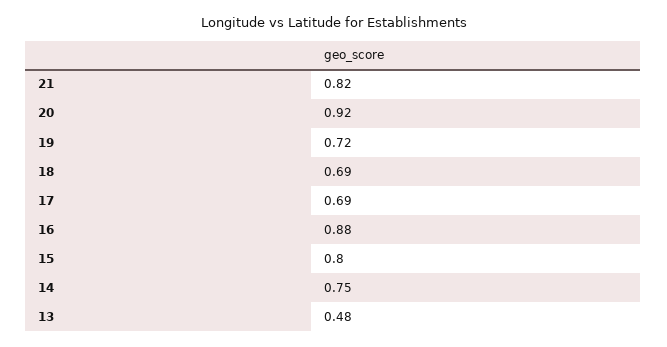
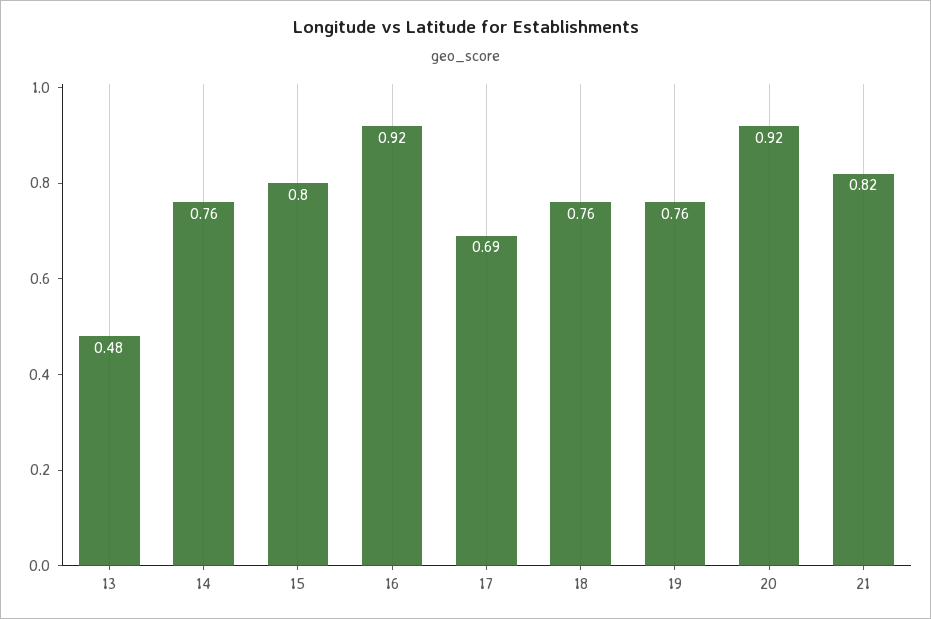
  {
    "21": 0.82,
    "20": 0.92,
-   "19": 0.72,
+   "19": 0.76,
-   "18": 0.69,
+   "18": 0.76,
    "17": 0.69,
-   "16": 0.88,
+   "16": 0.92,
    "15": 0.8,
-   "14": 0.75,
+   "14": 0.76,
    "13": 0.48
  }

